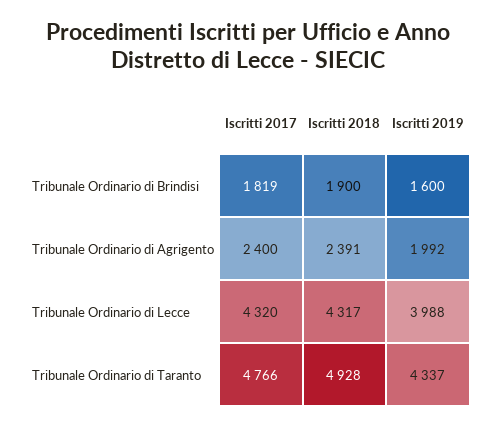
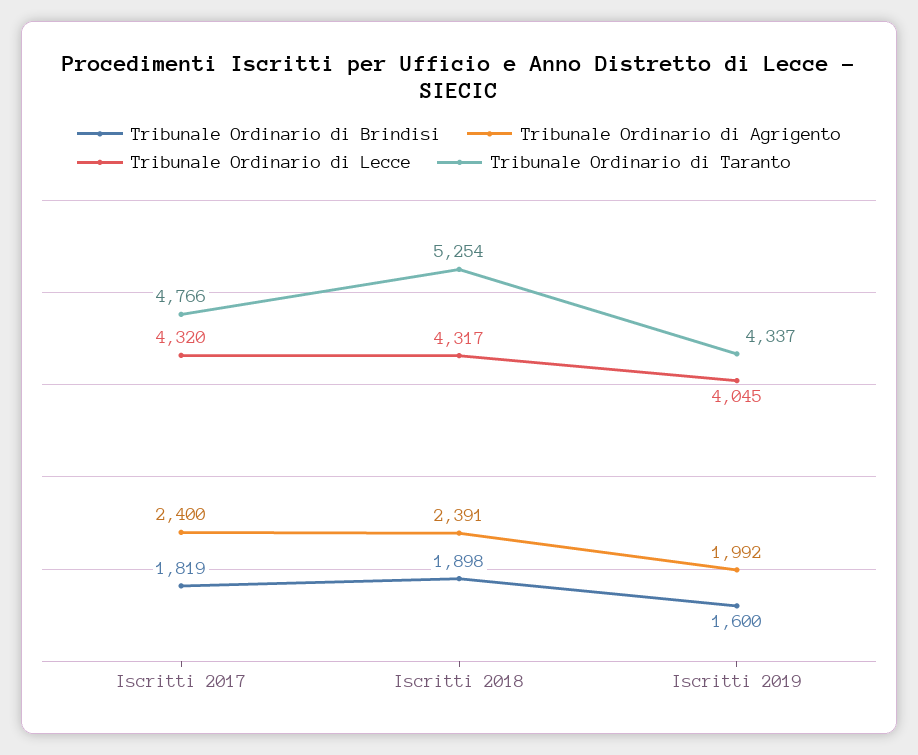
  {
    "Tribunale Ordinario di Brindisi": {
      "Iscritti 2017": 1819,
-     "Iscritti 2018": 1900,
+     "Iscritti 2018": 1898,
      "Iscritti 2019": 1600
    },
    "Tribunale Ordinario di Agrigento": {
      "Iscritti 2017": 2400,
      "Iscritti 2018": 2391,
      "Iscritti 2019": 1992
    },
    "Tribunale Ordinario di Lecce": {
      "Iscritti 2017": 4320,
      "Iscritti 2018": 4317,
-     "Iscritti 2019": 3988
+     "Iscritti 2019": 4045
    },
    "Tribunale Ordinario di Taranto": {
      "Iscritti 2017": 4766,
-     "Iscritti 2018": 4928,
+     "Iscritti 2018": 5254,
      "Iscritti 2019": 4337
    }
  }

